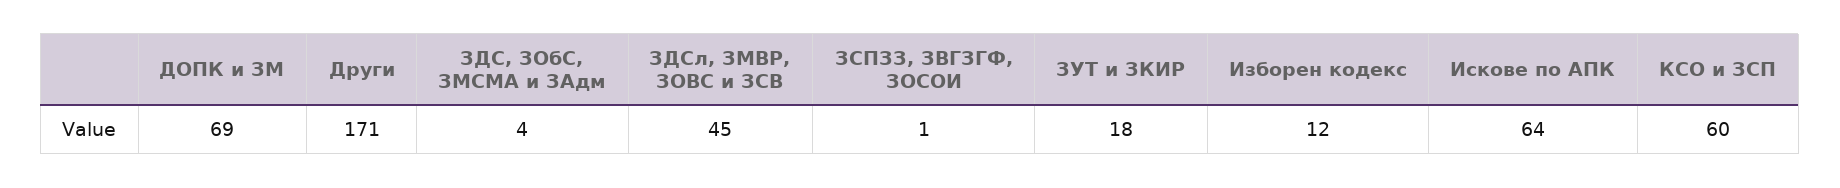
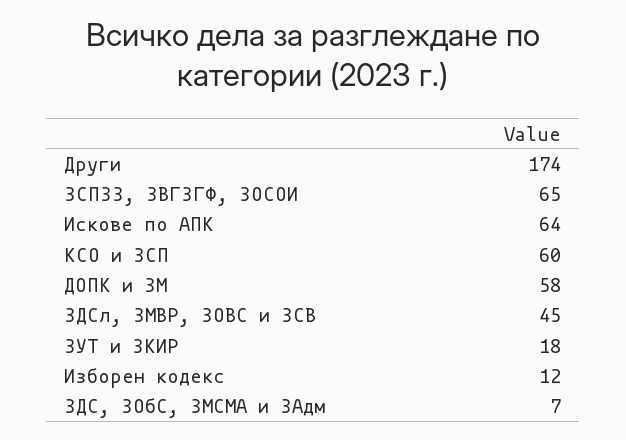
  {
-   "ДОПК и ЗМ": 69,
+   "ДОПК и ЗМ": 58,
-   "Други": 171,
+   "Други": 174,
-   "ЗДС, ЗОбС, ЗМСМА и ЗАдм": 4,
+   "ЗДС, ЗОбС, ЗМСМА и ЗАдм": 7,
    "ЗДСл, ЗМВР, ЗОВС и ЗСВ": 45,
-   "ЗСПЗЗ, ЗВГЗГФ, ЗОСОИ": 1,
+   "ЗСПЗЗ, ЗВГЗГФ, ЗОСОИ": 65,
    "ЗУТ и ЗКИР": 18,
    "Изборен кодекс": 12,
    "Искове по АПК": 64,
    "КСО и ЗСП": 60
  }

